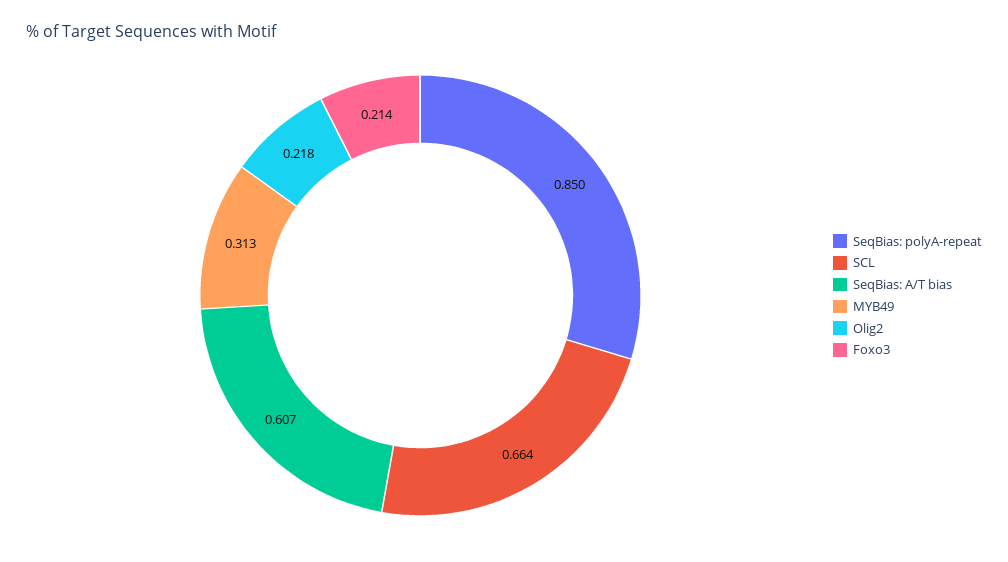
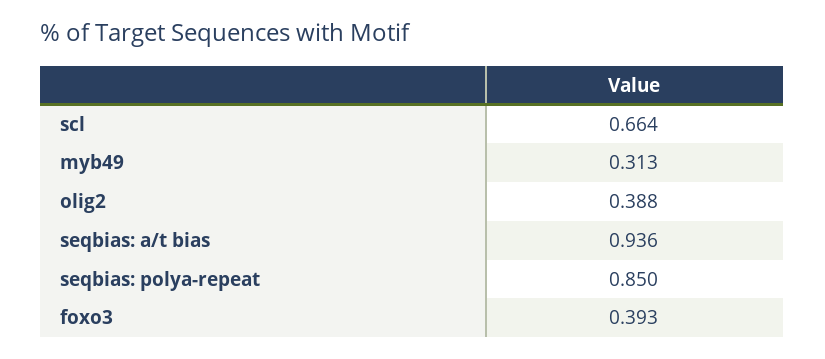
  {
    "SeqBias: polyA-repeat": 0.85,
    "SCL": 0.664,
-   "SeqBias: A/T bias": 0.607,
+   "SeqBias: A/T bias": 0.936,
    "MYB49": 0.313,
-   "Olig2": 0.218,
+   "Olig2": 0.388,
-   "Foxo3": 0.214
+   "Foxo3": 0.393
  }

